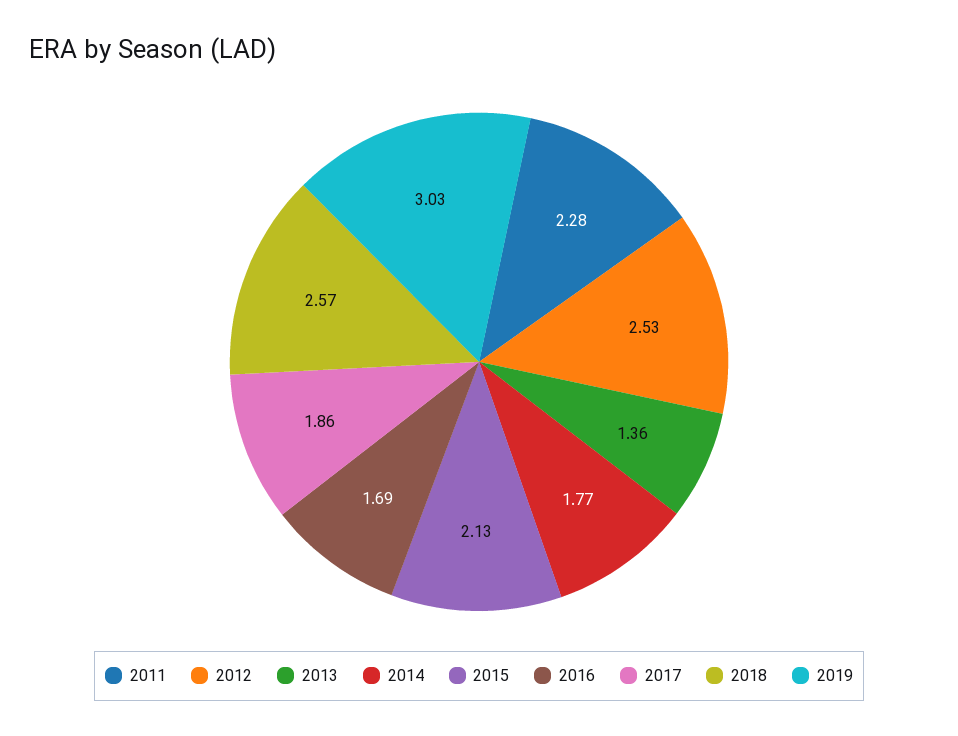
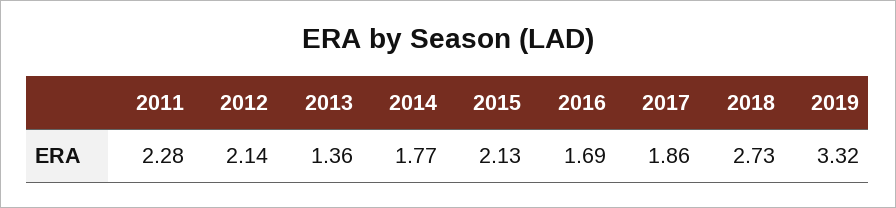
  {
    "2011": 2.28,
-   "2012": 2.53,
+   "2012": 2.14,
    "2013": 1.36,
    "2014": 1.77,
    "2015": 2.13,
    "2016": 1.69,
    "2017": 1.86,
-   "2018": 2.57,
+   "2018": 2.73,
-   "2019": 3.03
+   "2019": 3.32
  }

